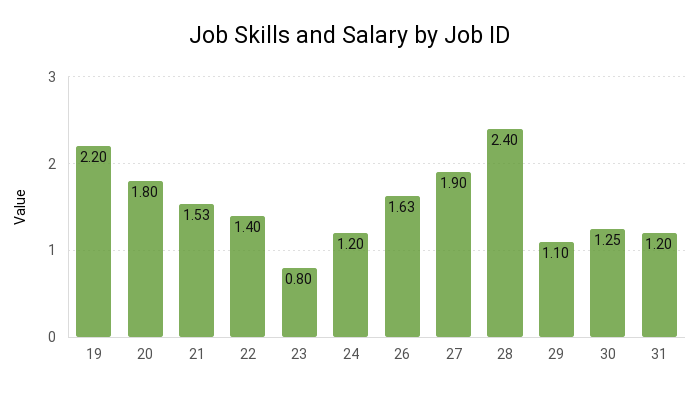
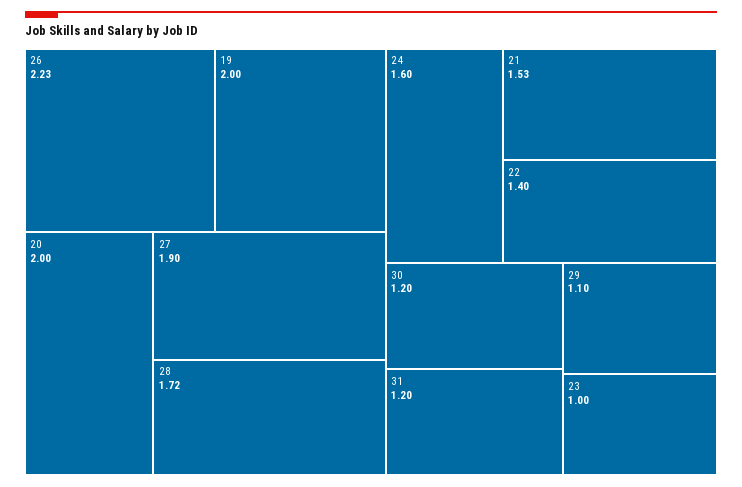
  {
-   "19": 2.2,
+   "19": 2,
-   "20": 1.8,
+   "20": 2,
    "21": 1.53,
    "22": 1.4,
-   "23": 0.8,
+   "23": 1,
-   "24": 1.2,
+   "24": 1.6,
-   "26": 1.63,
+   "26": 2.23,
    "27": 1.9,
-   "28": 2.4,
+   "28": 1.72,
    "29": 1.1,
-   "30": 1.25,
+   "30": 1.2,
    "31": 1.2
  }

